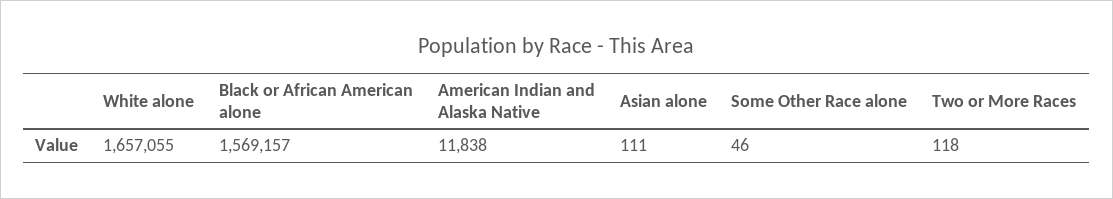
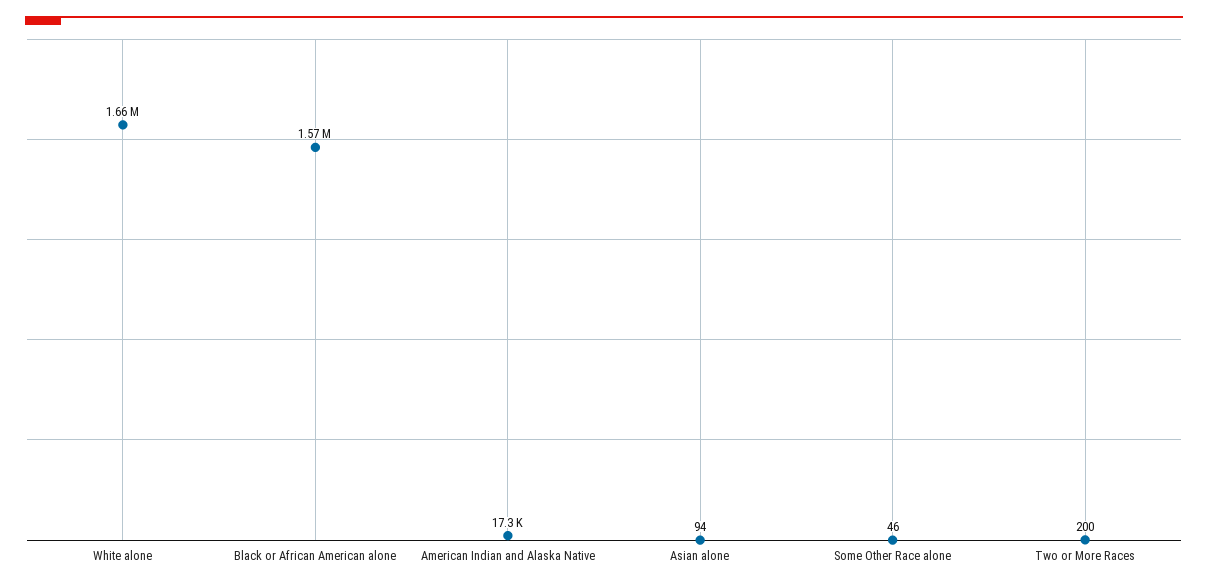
  {
    "White alone": 1657055,
    "Black or African American alone": 1569157,
-   "American Indian and Alaska Native": 11838,
+   "American Indian and Alaska Native": 17300,
-   "Asian alone": 111,
+   "Asian alone": 94,
    "Some Other Race alone": 46,
-   "Two or More Races": 118
+   "Two or More Races": 200
  }

